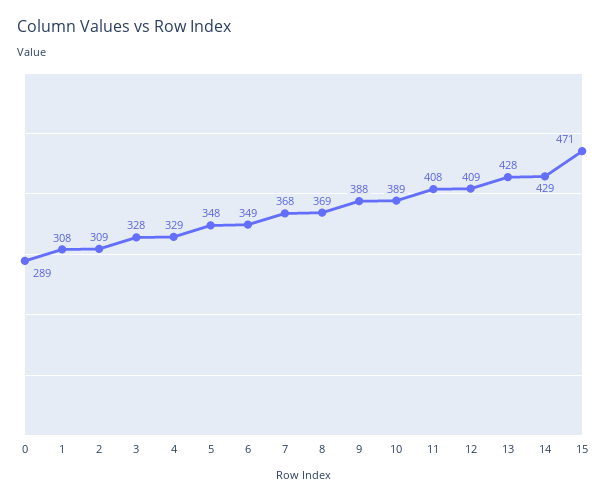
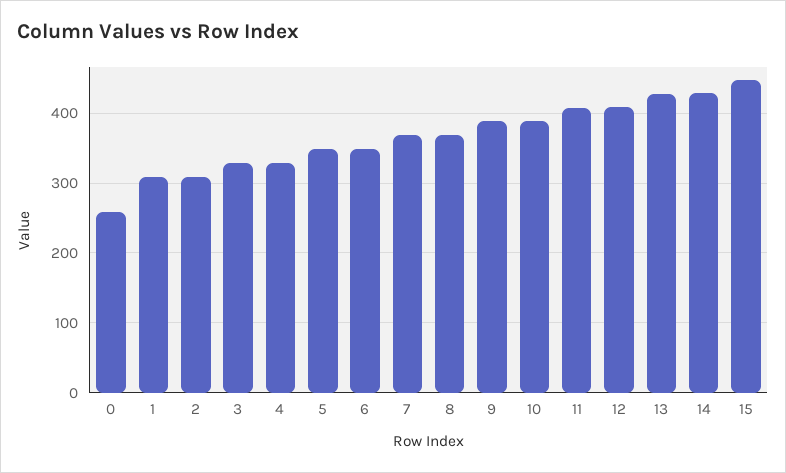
  {
-   "0": 289,
+   "0": 260,
    "1": 308,
    "2": 309,
    "3": 328,
    "4": 329,
    "5": 348,
    "6": 349,
    "7": 368,
    "8": 369,
    "9": 388,
    "10": 389,
    "11": 408,
    "12": 409,
    "13": 428,
    "14": 429,
-   "15": 471
+   "15": 450
  }

